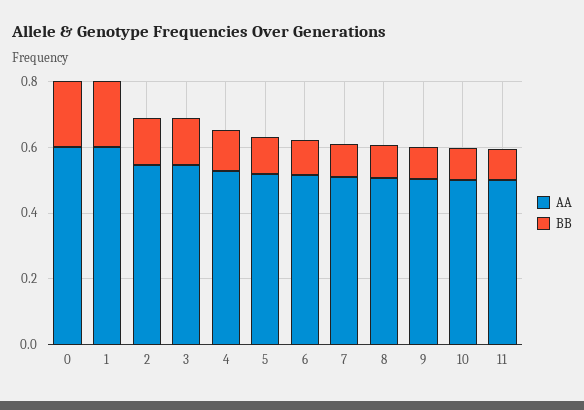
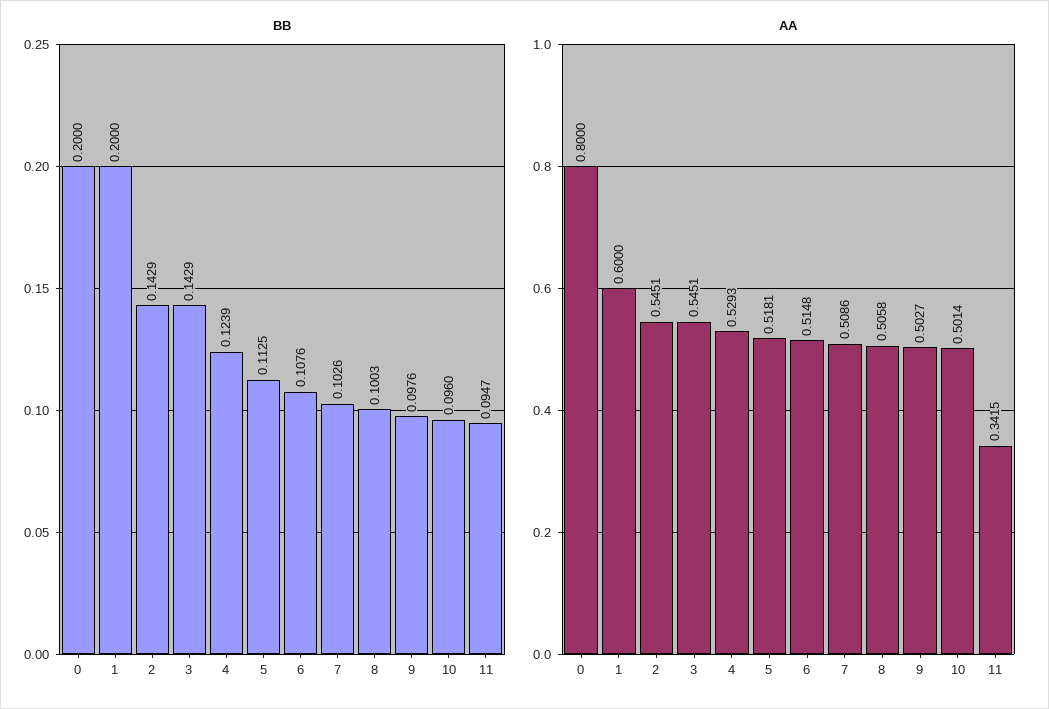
  {
    "AA": {
-     "0": 0.6,
+     "0": 0.8,
      "1": 0.6,
      "2": 0.5451,
      "3": 0.5451,
      "4": 0.5293,
      "5": 0.5181,
      "6": 0.5148,
      "7": 0.5086,
      "8": 0.5058,
      "9": 0.5027,
      "10": 0.5014,
-     "11": 0.5
+     "11": 0.3415
    },
    "BB": {
      "0": 0.2,
      "1": 0.2,
      "2": 0.1429,
      "3": 0.1429,
      "4": 0.1239,
      "5": 0.1125,
      "6": 0.1076,
      "7": 0.1026,
      "8": 0.1003,
      "9": 0.0976,
      "10": 0.096,
      "11": 0.0947
    }
  }

